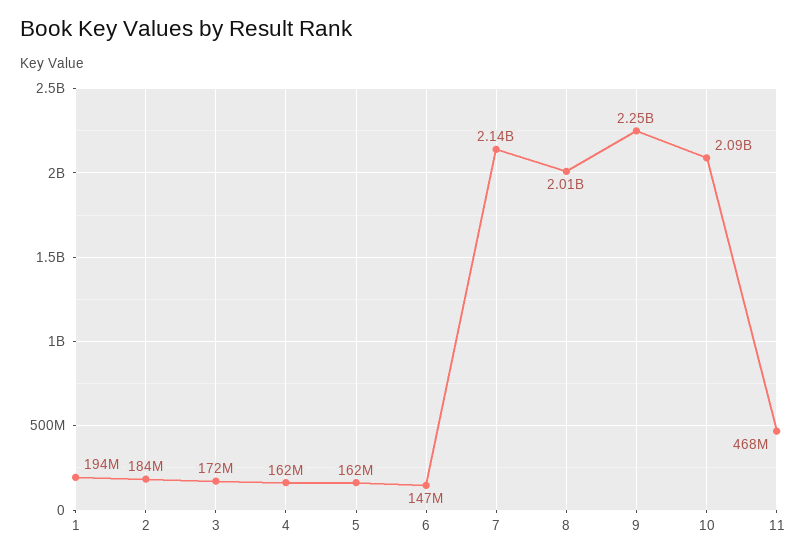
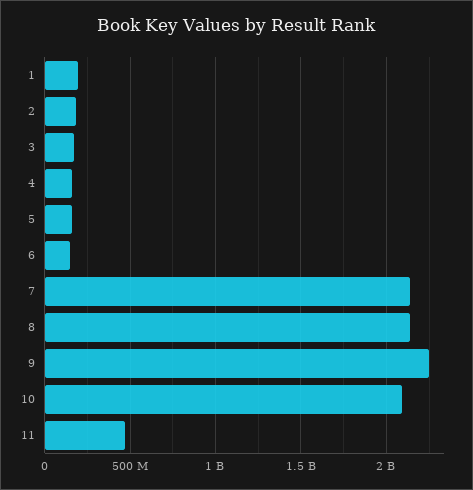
  {
    "1": 194000000,
    "2": 184000000,
    "3": 172000000,
    "4": 162000000,
    "5": 162000000,
    "6": 147000000,
    "7": 2140000000,
-   "8": 2010000000,
+   "8": 2150000000,
    "9": 2250000000,
    "10": 2090000000,
    "11": 468000000
  }

